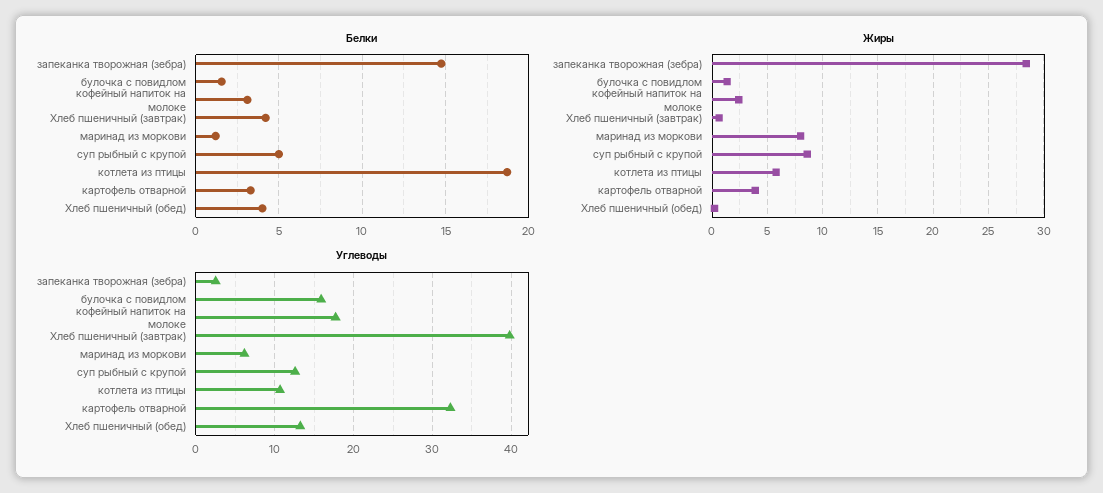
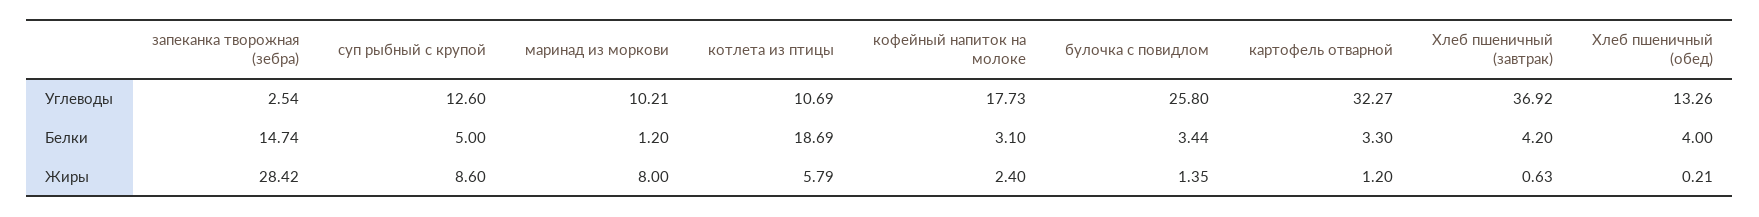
  {
    "Белки": {
      "запеканка творожная (зебра)": 14.74,
-     "булочка с повидлом": 1.5,
+     "булочка с повидлом": 3.44,
      "кофейный напиток на молоке": 3.1,
      "Хлеб пшеничный (завтрак)": 4.2,
      "маринад из моркови": 1.2,
      "суп рыбный с крупой": 5,
      "котлета из птицы": 18.69,
      "картофель отварной": 3.3,
      "Хлеб пшеничный (обед)": 4
    },
    "Жиры": {
      "запеканка творожная (зебра)": 28.42,
      "булочка с повидлом": 1.35,
      "кофейный напиток на молоке": 2.4,
      "Хлеб пшеничный (завтрак)": 0.63,
      "маринад из моркови": 8,
      "суп рыбный с крупой": 8.6,
      "котлета из птицы": 5.79,
-     "картофель отварной": 4,
+     "картофель отварной": 1.2,
      "Хлеб пшеничный (обед)": 0.21
    },
    "Углеводы": {
      "запеканка творожная (зебра)": 2.54,
-     "булочка с повидлом": 16,
+     "булочка с повидлом": 25.8,
      "кофейный напиток на молоке": 17.73,
-     "Хлеб пшеничный (завтрак)": 40,
+     "Хлеб пшеничный (завтрак)": 36.92,
-     "маринад из моркови": 6,
+     "маринад из моркови": 10.21,
      "суп рыбный с крупой": 12.6,
      "котлета из птицы": 10.69,
      "картофель отварной": 32.27,
      "Хлеб пшеничный (обед)": 13.26
    }
  }

